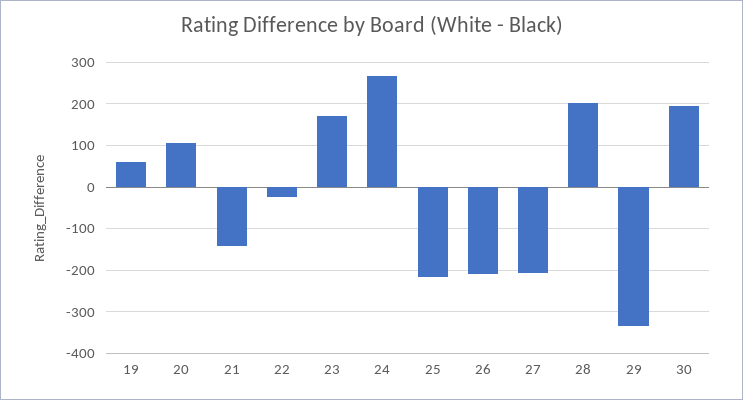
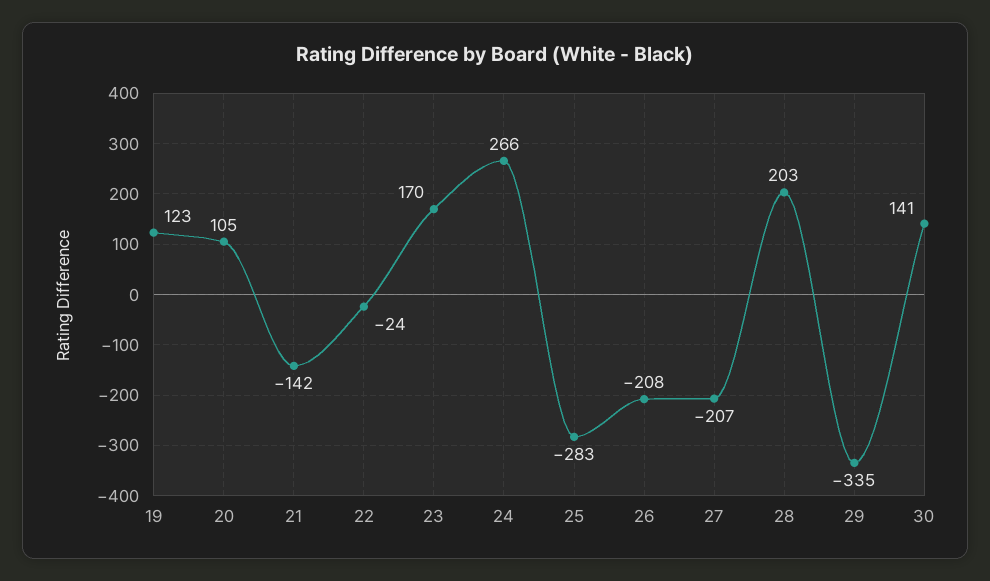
  {
-   "19": 60,
+   "19": 123,
    "20": 105,
    "21": -142,
    "22": -24,
    "23": 170,
    "24": 266,
-   "25": -220,
+   "25": -283,
    "26": -208,
    "27": -207,
    "28": 203,
    "29": -335,
-   "30": 200
+   "30": 141
  }

